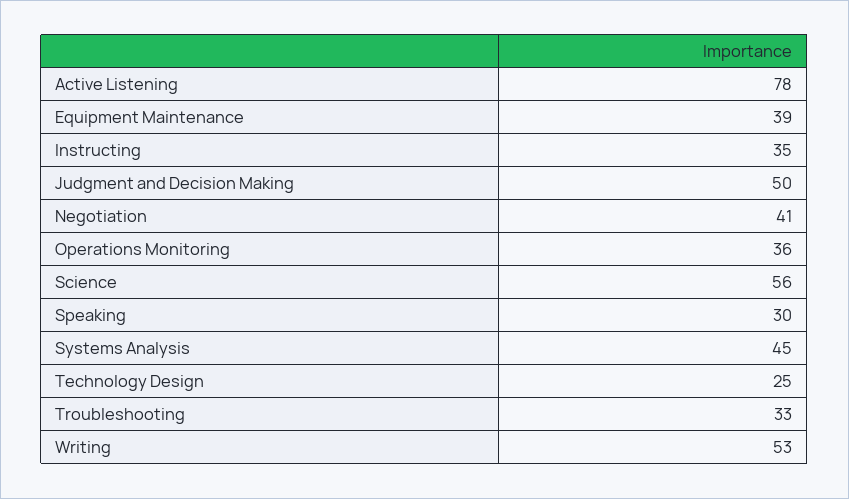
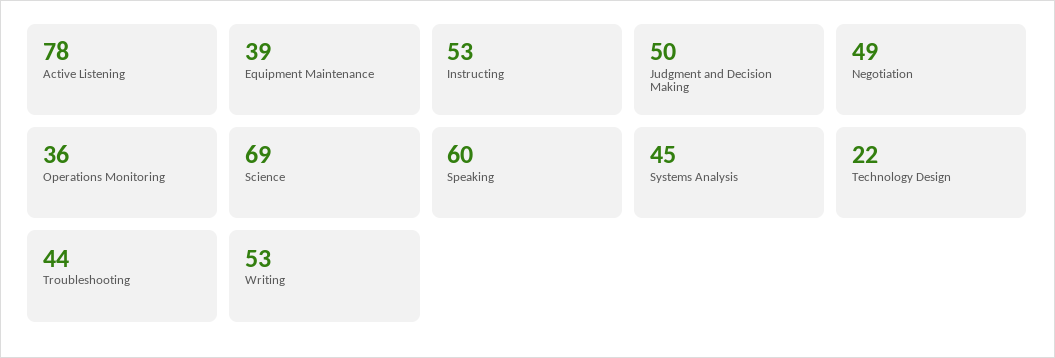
  {
    "Active Listening": 78,
    "Equipment Maintenance": 39,
-   "Instructing": 35,
+   "Instructing": 53,
    "Judgment and Decision Making": 50,
-   "Negotiation": 41,
+   "Negotiation": 49,
    "Operations Monitoring": 36,
-   "Science": 56,
+   "Science": 69,
-   "Speaking": 30,
+   "Speaking": 60,
    "Systems Analysis": 45,
-   "Technology Design": 25,
+   "Technology Design": 22,
-   "Troubleshooting": 33,
+   "Troubleshooting": 44,
    "Writing": 53
  }

